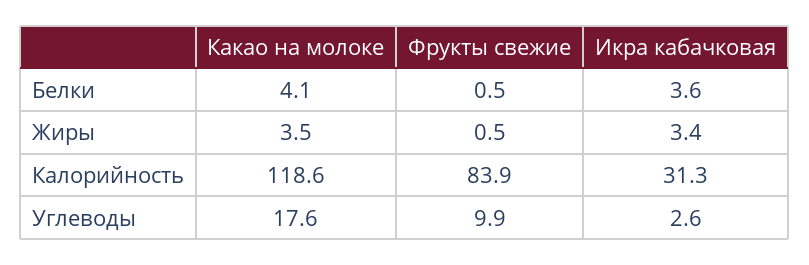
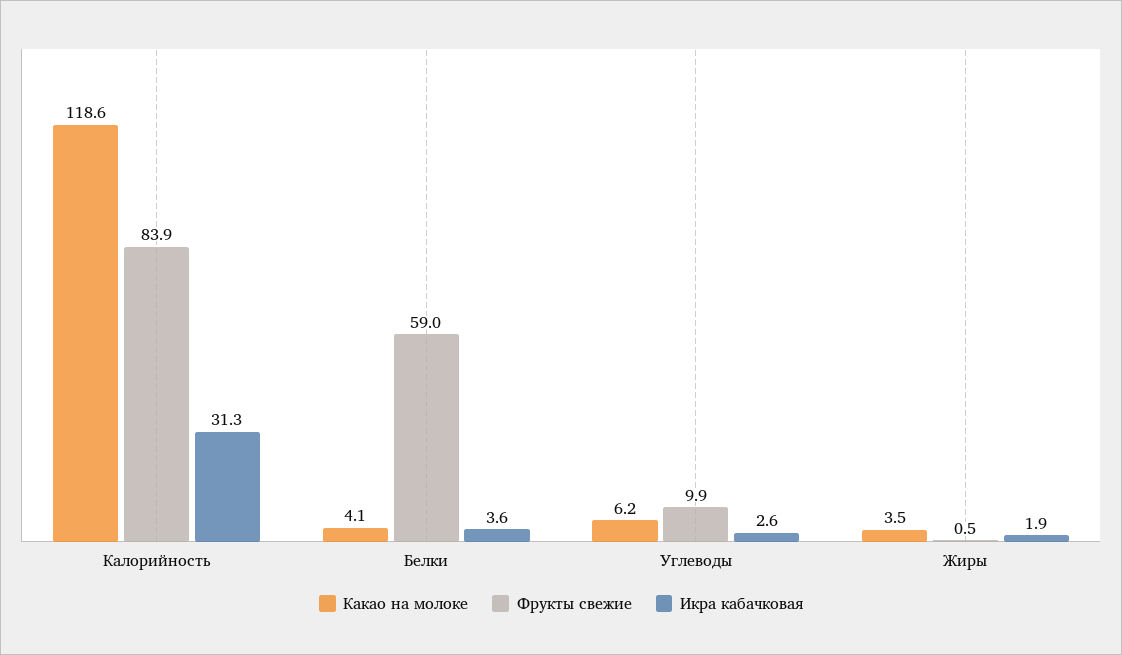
  {
    "Какао на молоке": {
      "Белки": 4.1,
      "Жиры": 3.5,
      "Калорийность": 118.6,
-     "Углеводы": 17.6
+     "Углеводы": 6.2
    },
    "Фрукты свежие": {
-     "Белки": 0.5,
+     "Белки": 59,
      "Жиры": 0.5,
      "Калорийность": 83.9,
      "Углеводы": 9.9
    },
    "Икра кабачковая": {
      "Белки": 3.6,
-     "Жиры": 3.4,
+     "Жиры": 1.9,
      "Калорийность": 31.3,
      "Углеводы": 2.6
    }
  }

